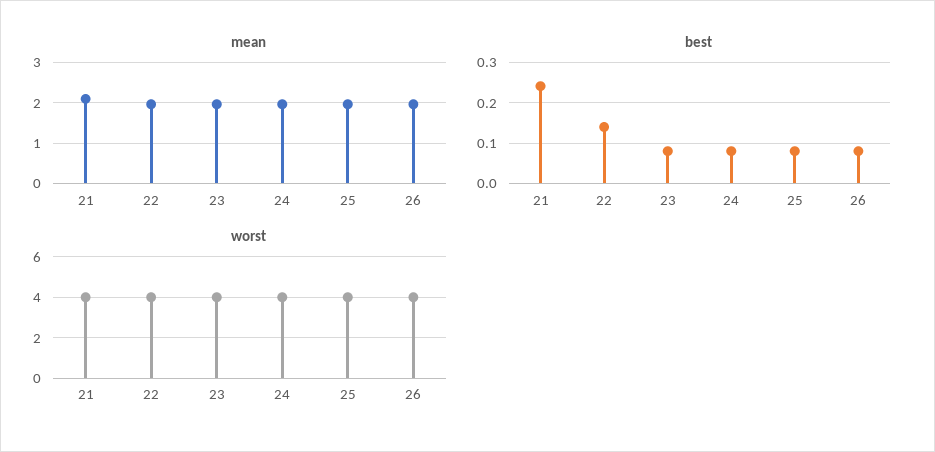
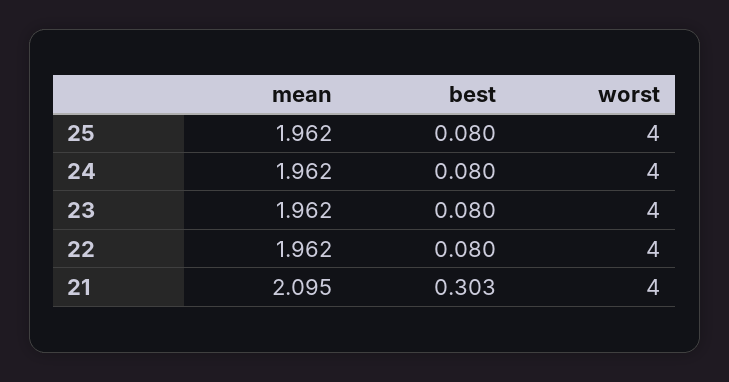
  {
    "mean": {
      "21": 2.095,
      "22": 1.962,
      "23": 1.962,
      "24": 1.962,
-     "25": 1.962,
+     "25": 1.962
-     "26": 2
    },
    "best": {
-     "21": 0.24,
+     "21": 0.303,
-     "22": 0.14,
+     "22": 0.08,
      "23": 0.08,
      "24": 0.08,
-     "25": 0.08,
+     "25": 0.08
-     "26": 0.08
    },
    "worst": {
      "21": 4,
      "22": 4,
      "23": 4,
      "24": 4,
-     "25": 4,
+     "25": 4
-     "26": 4
    }
  }

